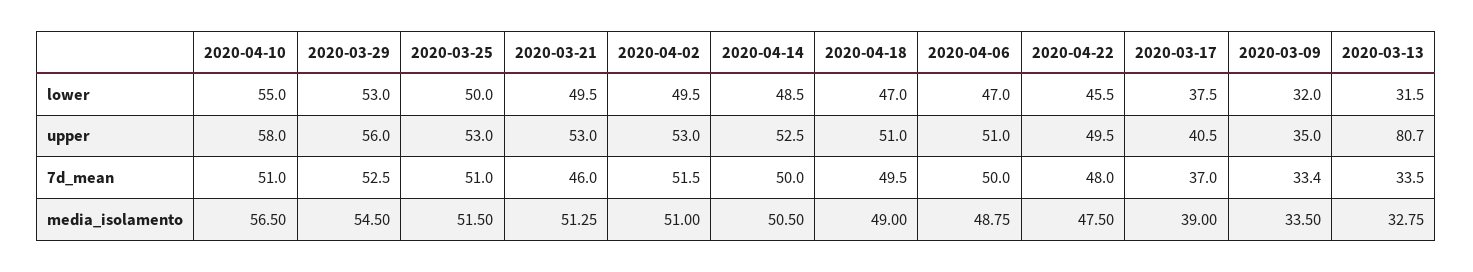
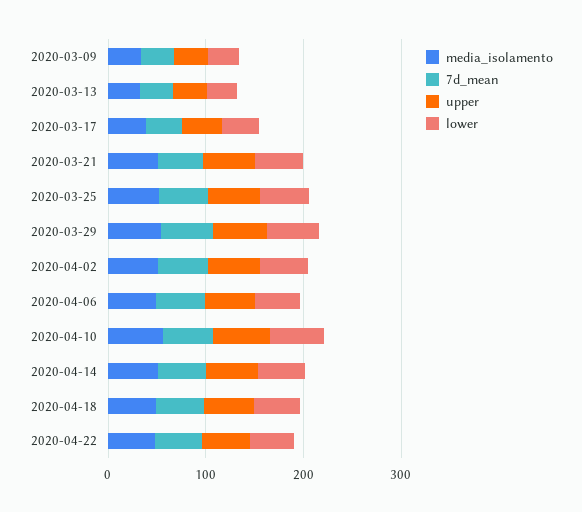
  {
    "lower": {
      "2020-04-10": 55,
      "2020-03-29": 53,
      "2020-03-25": 50,
      "2020-03-21": 49.5,
      "2020-04-02": 49.5,
      "2020-04-14": 48.5,
      "2020-04-18": 47,
      "2020-04-06": 47,
      "2020-04-22": 45.5,
      "2020-03-17": 37.5,
      "2020-03-09": 32,
      "2020-03-13": 31.5
    },
    "upper": {
      "2020-04-10": 58,
      "2020-03-29": 56,
      "2020-03-25": 53,
      "2020-03-21": 53,
      "2020-04-02": 53,
      "2020-04-14": 52.5,
      "2020-04-18": 51,
      "2020-04-06": 51,
      "2020-04-22": 49.5,
      "2020-03-17": 40.5,
      "2020-03-09": 35,
-     "2020-03-13": 80.7
+     "2020-03-13": 40
    },
    "7d_mean": {
      "2020-04-10": 51,
      "2020-03-29": 52.5,
      "2020-03-25": 51,
      "2020-03-21": 46,
      "2020-04-02": 51.5,
      "2020-04-14": 50,
      "2020-04-18": 49.5,
      "2020-04-06": 50,
      "2020-04-22": 48,
      "2020-03-17": 37,
      "2020-03-09": 33.4,
      "2020-03-13": 33.5
    },
    "media_isolamento": {
      "2020-04-10": 56.5,
      "2020-03-29": 54.5,
      "2020-03-25": 51.5,
      "2020-03-21": 51.25,
      "2020-04-02": 51,
      "2020-04-14": 50.5,
      "2020-04-18": 49,
      "2020-04-06": 48.75,
      "2020-04-22": 47.5,
      "2020-03-17": 39,
      "2020-03-09": 33.5,
      "2020-03-13": 32.75
    }
  }

